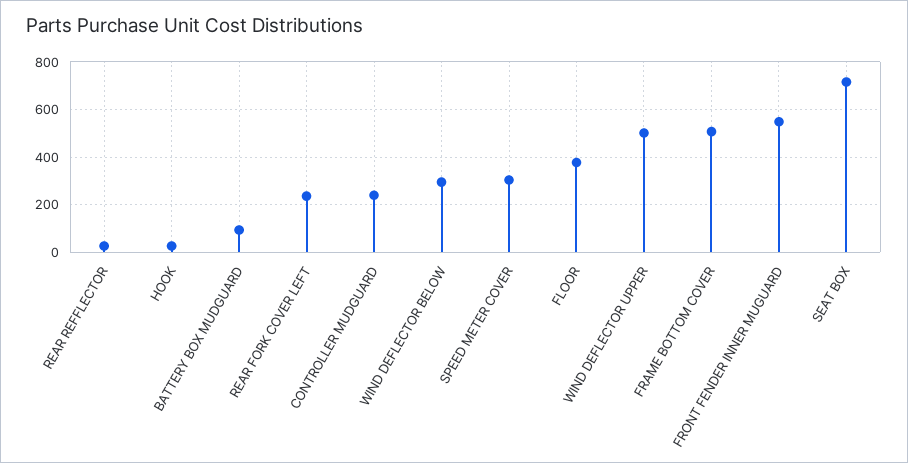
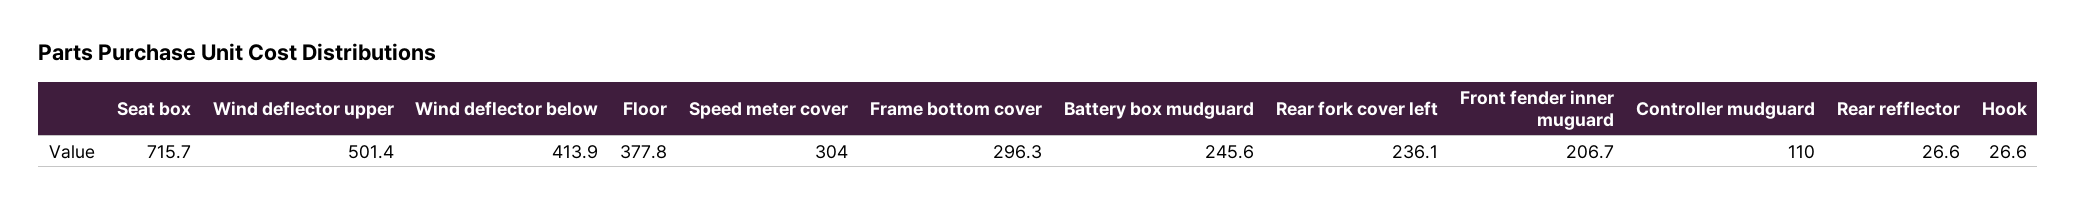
  {
    "REAR REFFLECTOR": 26.6,
    "HOOK": 26.6,
-   "BATTERY BOX MUDGUARD": 100,
+   "BATTERY BOX MUDGUARD": 245.6,
    "REAR FORK COVER LEFT": 236.1,
-   "CONTROLLER MUDGUARD": 250,
+   "CONTROLLER MUDGUARD": 110,
-   "WIND DEFLECTOR BELOW": 300,
+   "WIND DEFLECTOR BELOW": 413.9,
    "SPEED METER COVER": 304,
    "FLOOR": 377.8,
    "WIND DEFLECTOR UPPER": 501.4,
-   "FRAME BOTTOM COVER": 500,
+   "FRAME BOTTOM COVER": 296.3,
-   "FRONT FENDER INNER MUGUARD": 550,
+   "FRONT FENDER INNER MUGUARD": 206.7,
    "SEAT BOX": 715.7
  }

